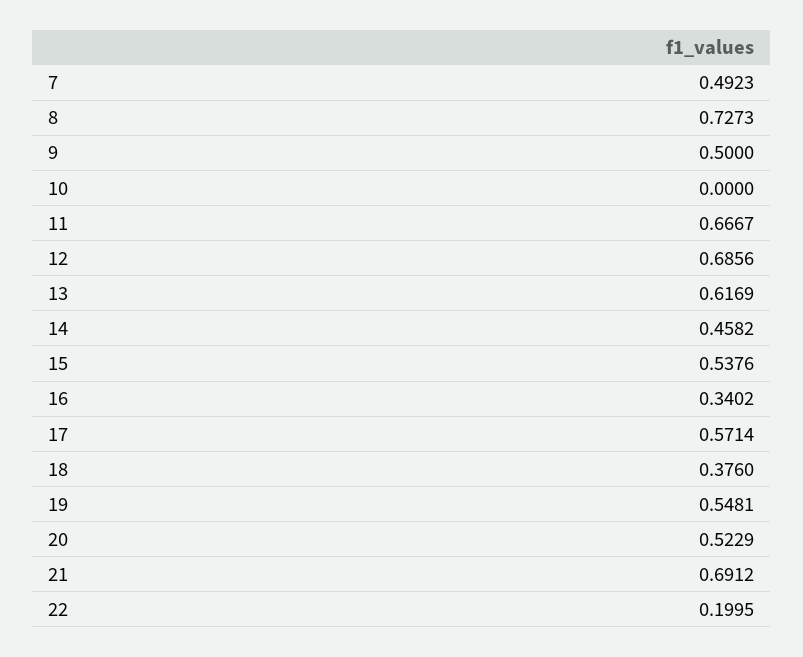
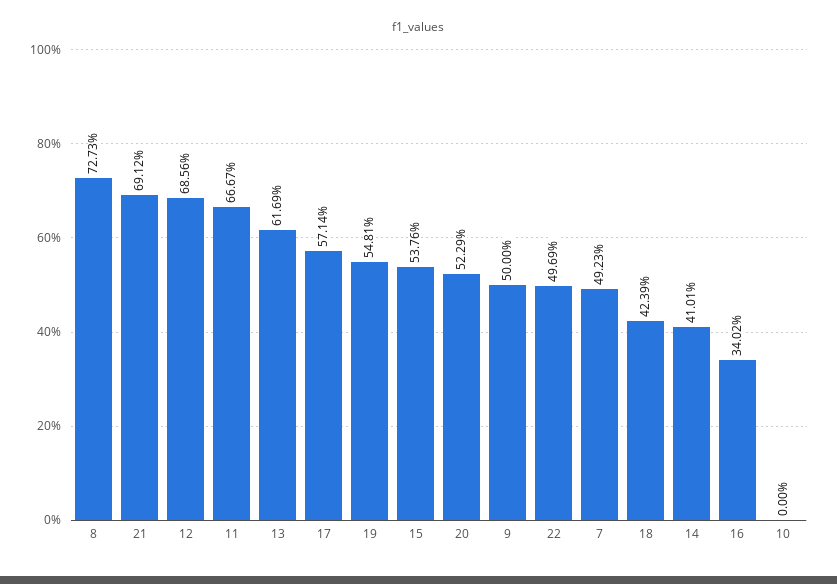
  {
    "7": 0.4923,
    "8": 0.7273,
    "9": 0.5,
    "10": 0,
    "11": 0.6667,
    "12": 0.6856,
    "13": 0.6169,
-   "14": 0.4582,
+   "14": 0.4101,
    "15": 0.5376,
    "16": 0.3402,
    "17": 0.5714,
-   "18": 0.376,
+   "18": 0.4239,
    "19": 0.5481,
    "20": 0.5229,
    "21": 0.6912,
-   "22": 0.1995
+   "22": 0.4969
  }

